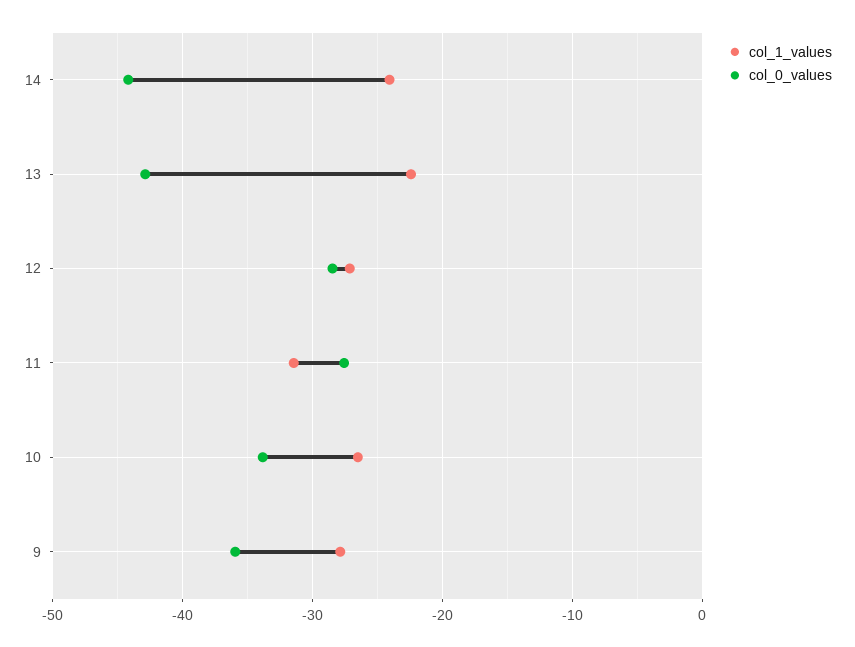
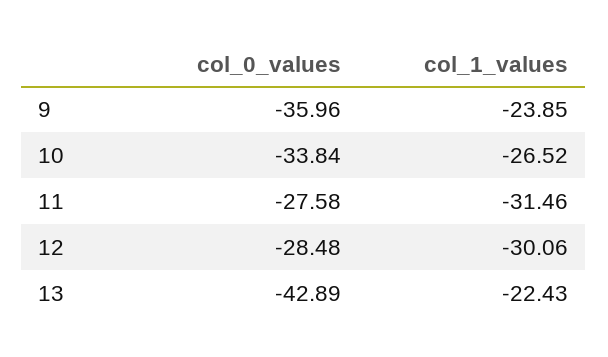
  {
    "col_1_values": {
-     "14": -24,
      "13": -22.43,
-     "12": -27,
+     "12": -30.06,
      "11": -31.46,
      "10": -26.52,
-     "9": -28
+     "9": -23.85
    },
    "col_0_values": {
-     "14": -44,
      "13": -42.89,
      "12": -28.48,
      "11": -27.58,
      "10": -33.84,
      "9": -35.96
    }
  }

